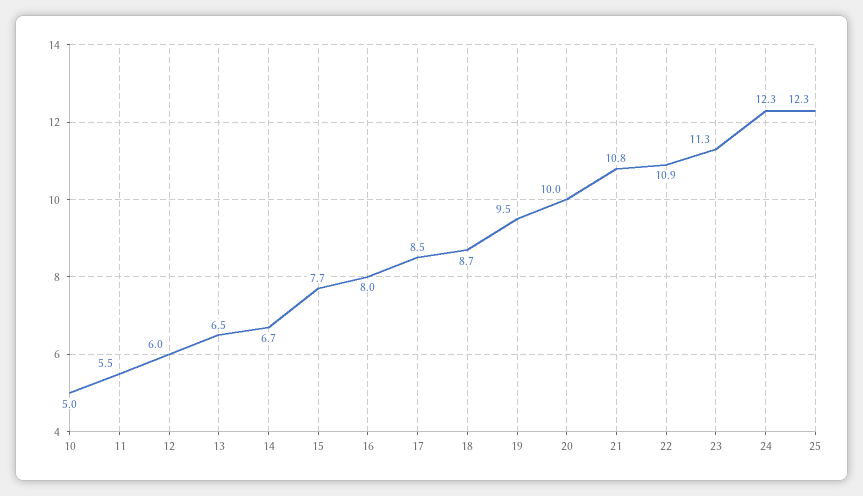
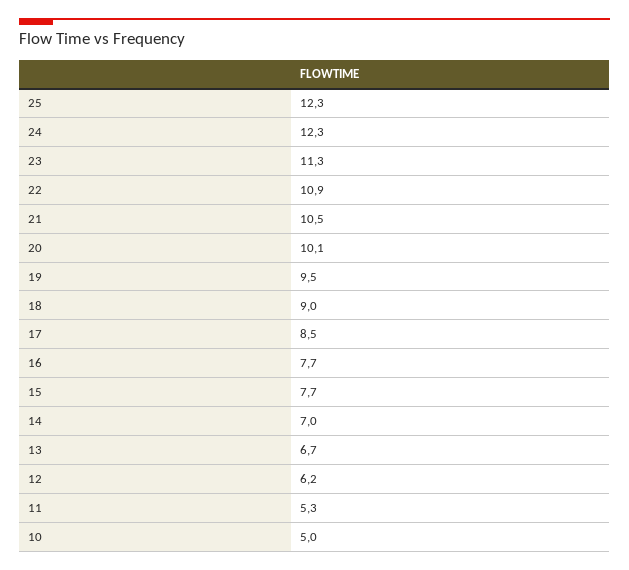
  {
    "10": 5,
-   "11": 5.5,
+   "11": 5.3,
-   "12": 6,
+   "12": 6.2,
-   "13": 6.5,
+   "13": 6.7,
-   "14": 6.7,
+   "14": 7,
    "15": 7.7,
-   "16": 8,
+   "16": 7.7,
    "17": 8.5,
-   "18": 8.7,
+   "18": 9,
    "19": 9.5,
-   "20": 10,
+   "20": 10.1,
-   "21": 10.8,
+   "21": 10.5,
    "22": 10.9,
    "23": 11.3,
    "24": 12.3,
    "25": 12.3
  }

